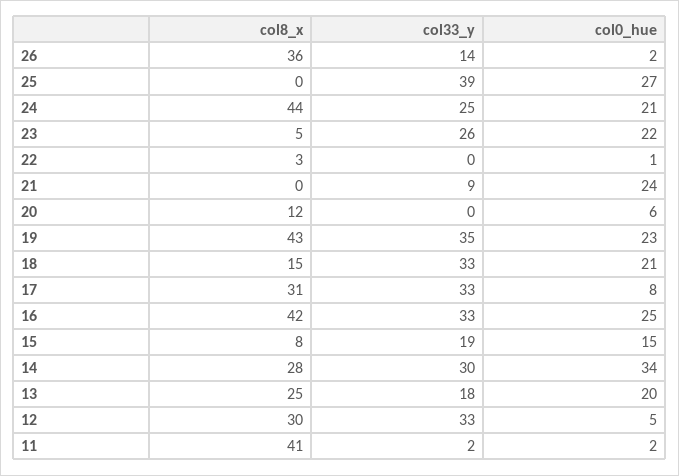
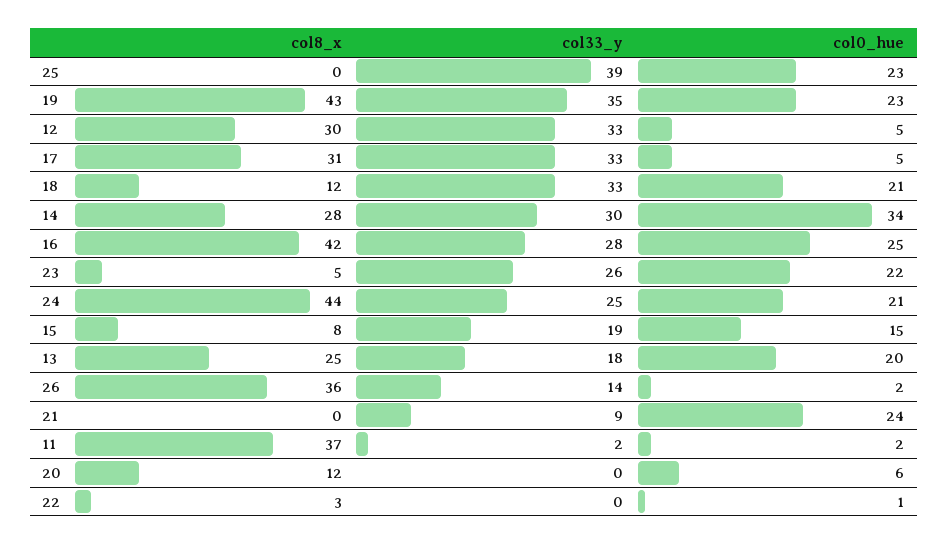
  {
    "col8_x": {
      "26": 36,
      "25": 0,
      "24": 44,
      "23": 5,
      "22": 3,
      "21": 0,
      "20": 12,
      "19": 43,
-     "18": 15,
+     "18": 12,
      "17": 31,
      "16": 42,
      "15": 8,
      "14": 28,
      "13": 25,
      "12": 30,
-     "11": 41
+     "11": 37
    },
    "col33_y": {
      "26": 14,
      "25": 39,
      "24": 25,
      "23": 26,
      "22": 0,
      "21": 9,
      "20": 0,
      "19": 35,
      "18": 33,
      "17": 33,
-     "16": 33,
+     "16": 28,
      "15": 19,
      "14": 30,
      "13": 18,
      "12": 33,
      "11": 2
    },
    "col0_hue": {
      "26": 2,
-     "25": 27,
+     "25": 23,
      "24": 21,
      "23": 22,
      "22": 1,
      "21": 24,
      "20": 6,
      "19": 23,
      "18": 21,
-     "17": 8,
+     "17": 5,
      "16": 25,
      "15": 15,
      "14": 34,
      "13": 20,
      "12": 5,
      "11": 2
    }
  }

